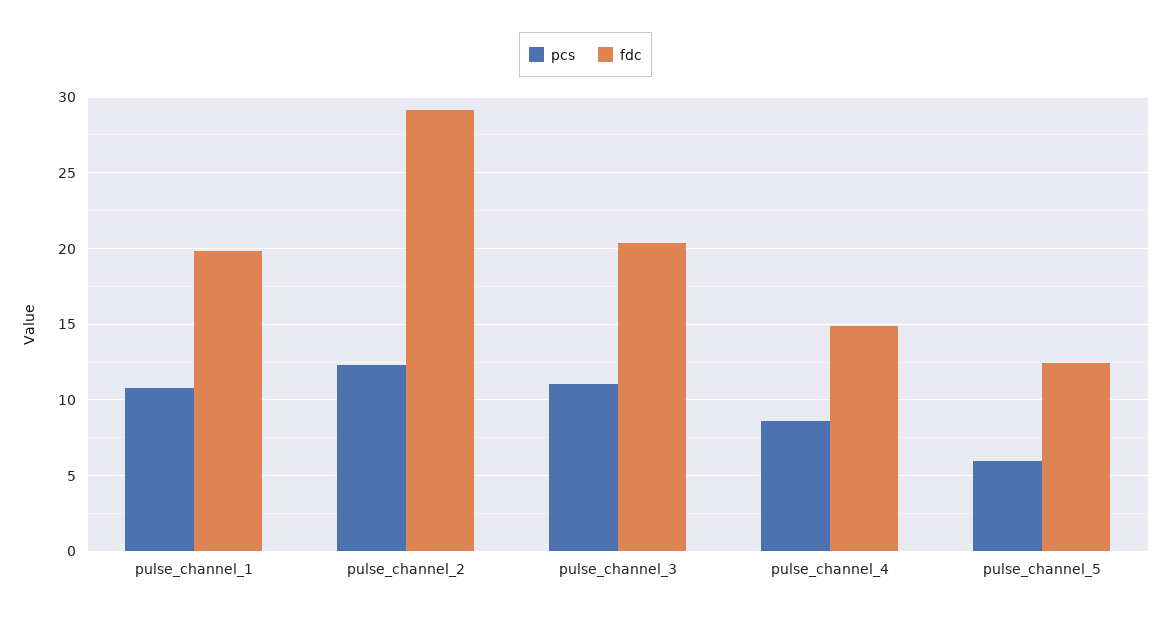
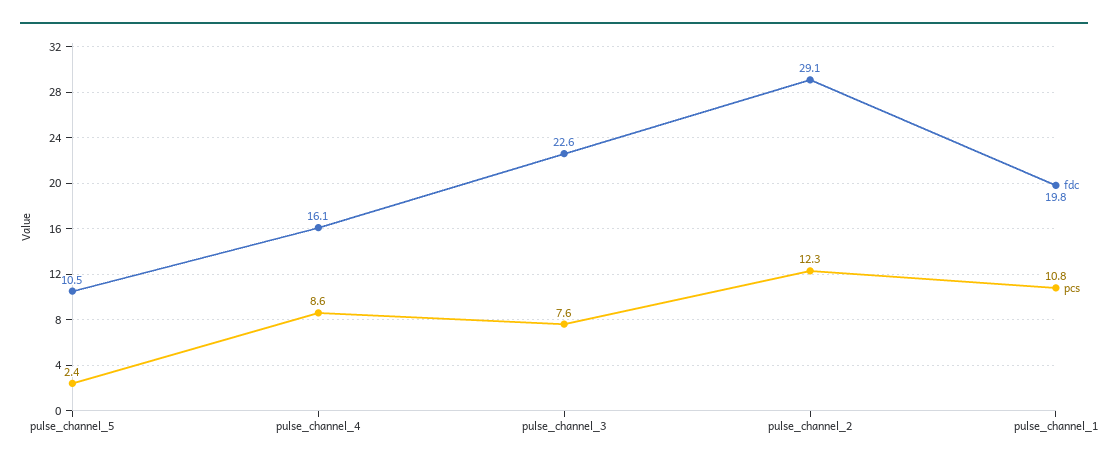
  {
    "pcs": {
      "pulse_channel_1": 10.8,
      "pulse_channel_2": 12.3,
-     "pulse_channel_3": 11,
+     "pulse_channel_3": 7.6,
      "pulse_channel_4": 8.6,
-     "pulse_channel_5": 6
+     "pulse_channel_5": 2.4
    },
    "fdc": {
      "pulse_channel_1": 19.8,
      "pulse_channel_2": 29.1,
-     "pulse_channel_3": 20.5,
+     "pulse_channel_3": 22.6,
-     "pulse_channel_4": 15,
+     "pulse_channel_4": 16.1,
-     "pulse_channel_5": 12.5
+     "pulse_channel_5": 10.5
    }
  }

